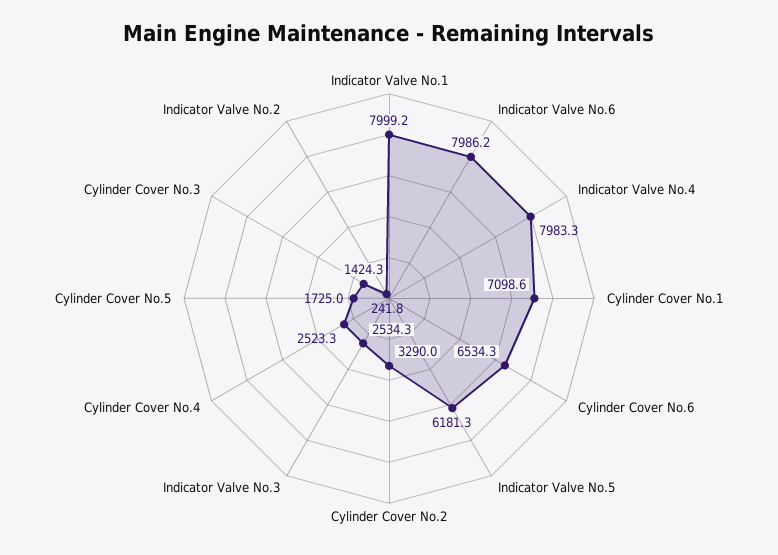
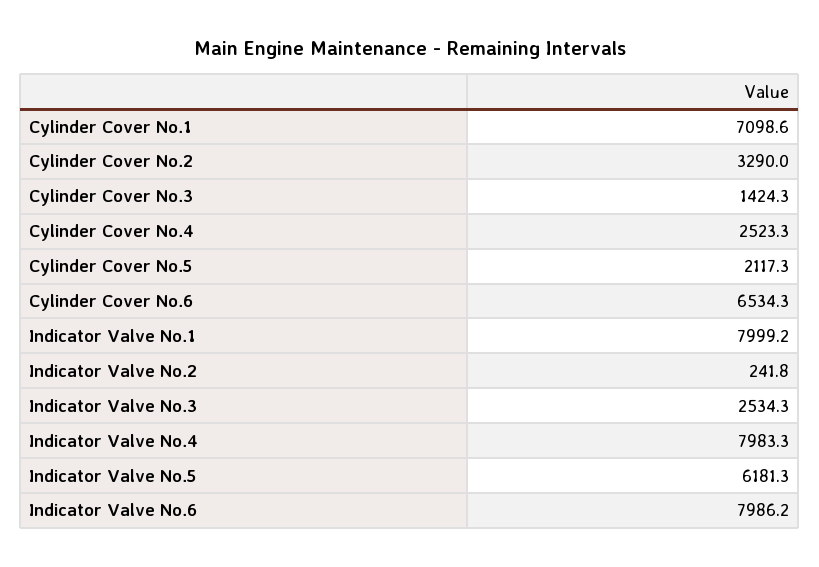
  {
    "Indicator Valve No.1": 7999.2,
    "Indicator Valve No.6": 7986.2,
    "Indicator Valve No.4": 7983.3,
    "Cylinder Cover No.1": 7098.6,
    "Cylinder Cover No.6": 6534.3,
    "Indicator Valve No.5": 6181.3,
    "Cylinder Cover No.2": 3290,
    "Indicator Valve No.3": 2534.3,
    "Cylinder Cover No.4": 2523.3,
-   "Cylinder Cover No.5": 1725,
+   "Cylinder Cover No.5": 2117.3,
    "Cylinder Cover No.3": 1424.3,
    "Indicator Valve No.2": 241.8
  }

